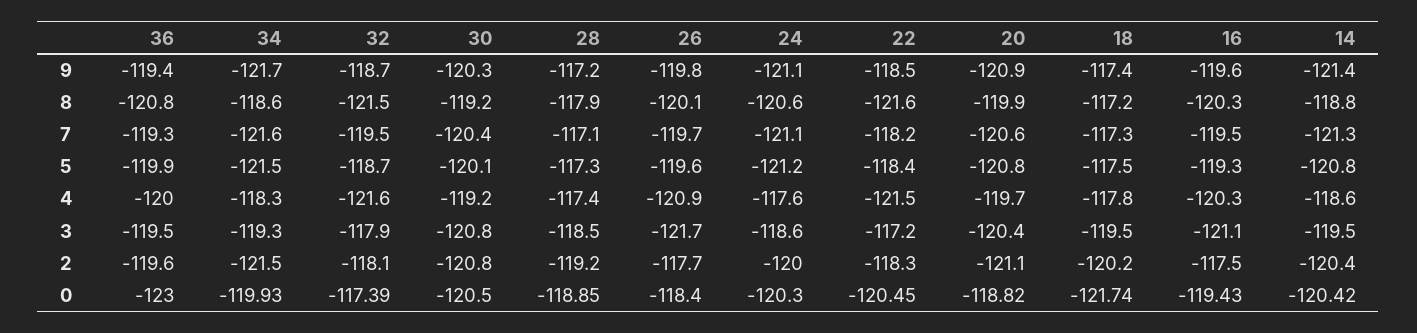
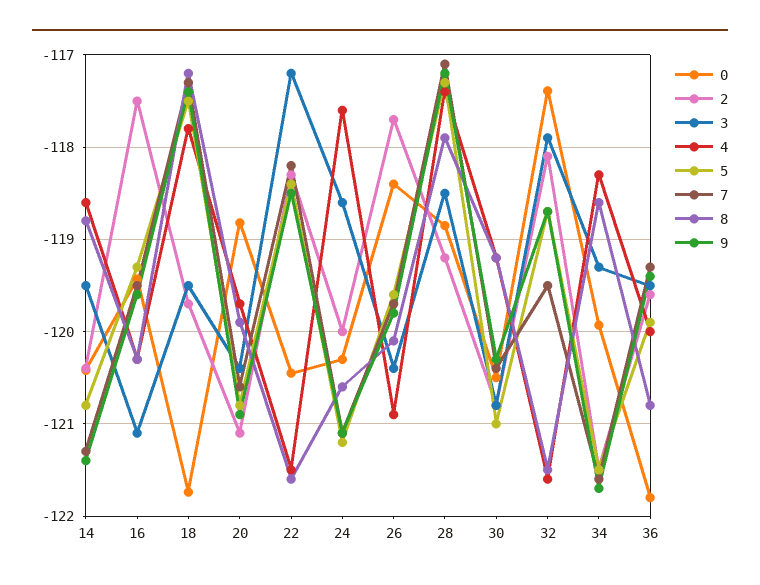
  {
    "9": {
      "36": -119.4,
      "34": -121.7,
      "32": -118.7,
      "30": -120.3,
      "28": -117.2,
      "26": -119.8,
      "24": -121.1,
      "22": -118.5,
      "20": -120.9,
      "18": -117.4,
      "16": -119.6,
      "14": -121.4
    },
    "8": {
      "36": -120.8,
      "34": -118.6,
      "32": -121.5,
      "30": -119.2,
      "28": -117.9,
      "26": -120.1,
      "24": -120.6,
      "22": -121.6,
      "20": -119.9,
      "18": -117.2,
      "16": -120.3,
      "14": -118.8
    },
    "7": {
      "36": -119.3,
      "34": -121.6,
      "32": -119.5,
      "30": -120.4,
      "28": -117.1,
      "26": -119.7,
      "24": -121.1,
      "22": -118.2,
      "20": -120.6,
      "18": -117.3,
      "16": -119.5,
      "14": -121.3
    },
    "5": {
      "36": -119.9,
      "34": -121.5,
      "32": -118.7,
-     "30": -120.1,
+     "30": -121,
      "28": -117.3,
      "26": -119.6,
      "24": -121.2,
      "22": -118.4,
      "20": -120.8,
      "18": -117.5,
      "16": -119.3,
      "14": -120.8
    },
    "4": {
      "36": -120,
      "34": -118.3,
      "32": -121.6,
      "30": -119.2,
      "28": -117.4,
      "26": -120.9,
      "24": -117.6,
      "22": -121.5,
      "20": -119.7,
      "18": -117.8,
      "16": -120.3,
      "14": -118.6
    },
    "3": {
      "36": -119.5,
      "34": -119.3,
      "32": -117.9,
      "30": -120.8,
      "28": -118.5,
-     "26": -121.7,
+     "26": -120.4,
      "24": -118.6,
      "22": -117.2,
      "20": -120.4,
      "18": -119.5,
      "16": -121.1,
      "14": -119.5
    },
    "2": {
      "36": -119.6,
      "34": -121.5,
      "32": -118.1,
      "30": -120.8,
      "28": -119.2,
      "26": -117.7,
      "24": -120,
      "22": -118.3,
      "20": -121.1,
-     "18": -120.2,
+     "18": -119.7,
      "16": -117.5,
      "14": -120.4
    },
    "0": {
-     "36": -123,
+     "36": -121.8,
      "34": -119.93,
      "32": -117.39,
      "30": -120.5,
      "28": -118.85,
      "26": -118.4,
      "24": -120.3,
      "22": -120.45,
      "20": -118.82,
      "18": -121.74,
      "16": -119.43,
      "14": -120.42
    }
  }

